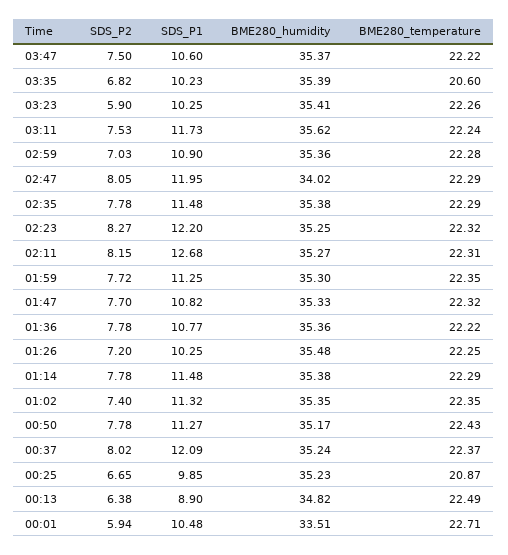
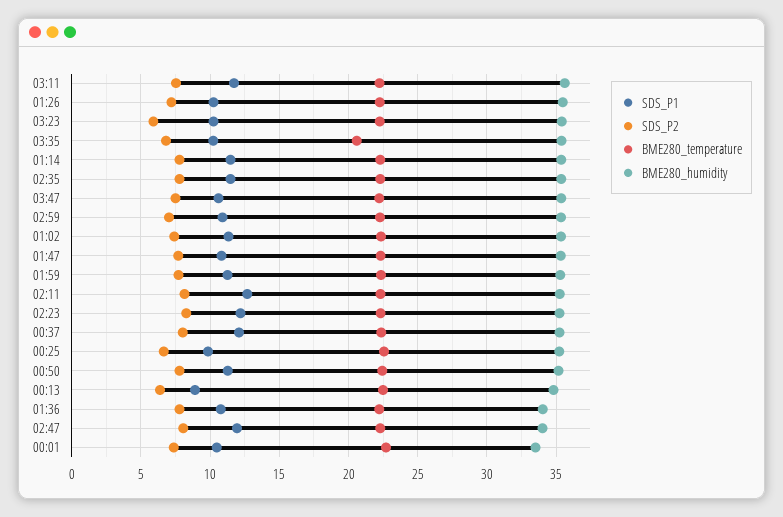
  {
    "SDS_P2": {
      "03:47": 7.5,
      "03:35": 6.82,
      "03:23": 5.9,
      "03:11": 7.53,
      "02:59": 7.03,
      "02:47": 8.05,
      "02:35": 7.78,
      "02:23": 8.27,
      "02:11": 8.15,
      "01:59": 7.72,
      "01:47": 7.7,
      "01:36": 7.78,
      "01:26": 7.2,
      "01:14": 7.78,
      "01:02": 7.4,
      "00:50": 7.78,
      "00:37": 8.02,
      "00:25": 6.65,
      "00:13": 6.38,
-     "00:01": 5.94
+     "00:01": 7.5
    },
    "SDS_P1": {
      "03:47": 10.6,
      "03:35": 10.23,
      "03:23": 10.25,
      "03:11": 11.73,
      "02:59": 10.9,
      "02:47": 11.95,
      "02:35": 11.48,
      "02:23": 12.2,
      "02:11": 12.68,
      "01:59": 11.25,
      "01:47": 10.82,
      "01:36": 10.77,
      "01:26": 10.25,
      "01:14": 11.48,
      "01:02": 11.32,
      "00:50": 11.27,
      "00:37": 12.09,
      "00:25": 9.85,
      "00:13": 8.9,
      "00:01": 10.48
    },
    "BME280_humidity": {
      "03:47": 35.37,
      "03:35": 35.39,
      "03:23": 35.41,
      "03:11": 35.62,
      "02:59": 35.36,
      "02:47": 34.02,
      "02:35": 35.38,
      "02:23": 35.25,
      "02:11": 35.27,
      "01:59": 35.3,
      "01:47": 35.33,
-     "01:36": 35.36,
+     "01:36": 34,
      "01:26": 35.48,
      "01:14": 35.38,
      "01:02": 35.35,
      "00:50": 35.17,
      "00:37": 35.24,
      "00:25": 35.23,
      "00:13": 34.82,
      "00:01": 33.51
    },
    "BME280_temperature": {
      "03:47": 22.22,
      "03:35": 20.6,
      "03:23": 22.26,
      "03:11": 22.24,
      "02:59": 22.28,
      "02:47": 22.29,
      "02:35": 22.29,
      "02:23": 22.32,
      "02:11": 22.31,
      "01:59": 22.35,
      "01:47": 22.32,
      "01:36": 22.22,
      "01:26": 22.25,
      "01:14": 22.29,
      "01:02": 22.35,
      "00:50": 22.43,
      "00:37": 22.37,
-     "00:25": 20.87,
+     "00:25": 22.5,
      "00:13": 22.49,
      "00:01": 22.71
    }
  }

